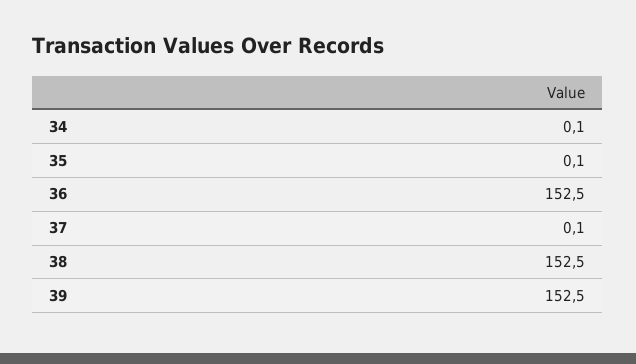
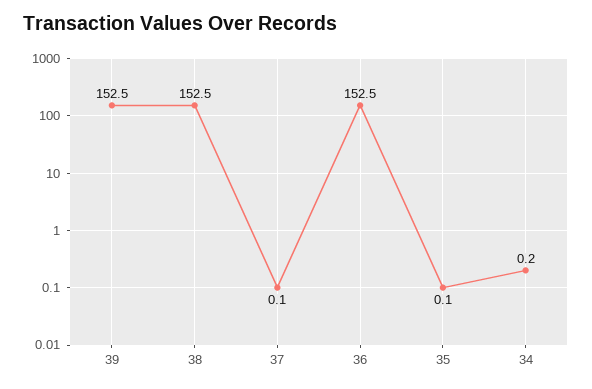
  {
-   "34": 0.1,
+   "34": 0.2,
    "35": 0.1,
    "36": 152.5,
    "37": 0.1,
    "38": 152.5,
    "39": 152.5
  }

